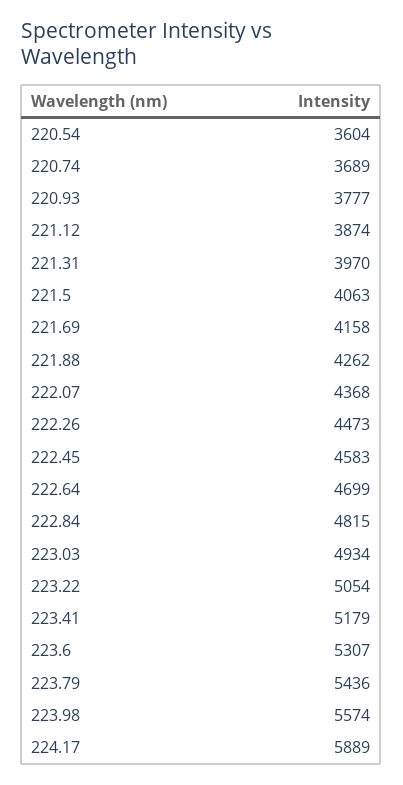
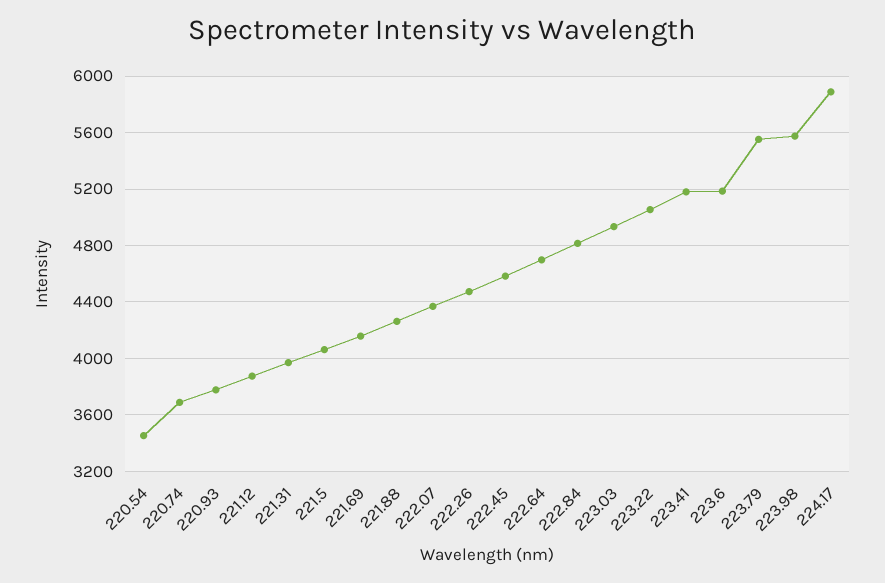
  {
-   "220.54": 3604,
+   "220.54": 3450,
    "220.74": 3689,
    "220.93": 3777,
    "221.12": 3874,
    "221.31": 3970,
    "221.5": 4063,
    "221.69": 4158,
    "221.88": 4262,
    "222.07": 4368,
    "222.26": 4473,
    "222.45": 4583,
    "222.64": 4699,
    "222.84": 4815,
    "223.03": 4934,
    "223.22": 5054,
    "223.41": 5179,
-   "223.6": 5307,
+   "223.6": 5200,
-   "223.79": 5436,
+   "223.79": 5550,
    "223.98": 5574,
    "224.17": 5889
  }

